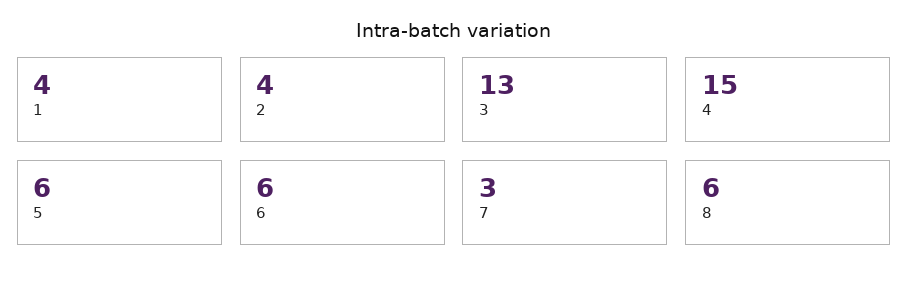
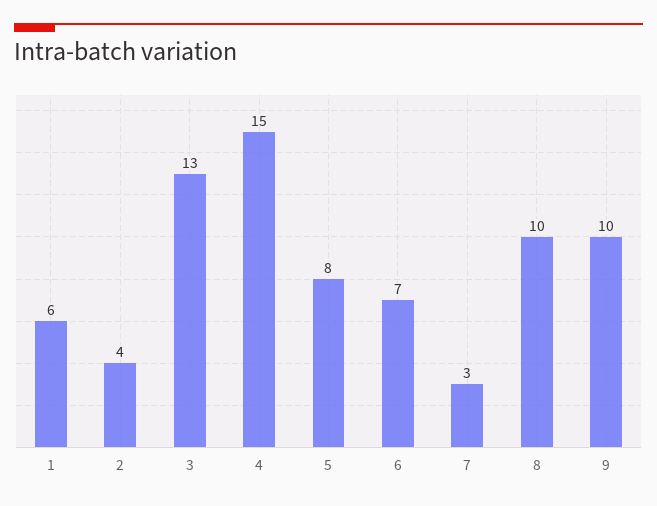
  {
-   "1": 4,
+   "1": 6,
    "2": 4,
    "3": 13,
    "4": 15,
-   "5": 6,
+   "5": 8,
-   "6": 6,
+   "6": 7,
    "7": 3,
-   "8": 6
+   "8": 10,
+   "9": 10
  }

